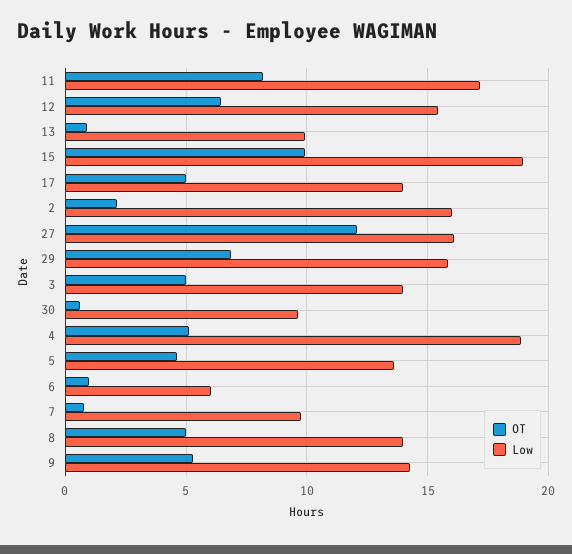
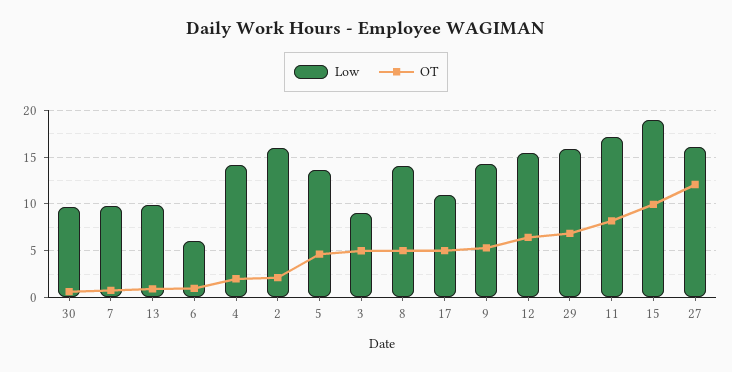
  {
    "OT": {
      "11": 8,
      "12": 6.5,
      "13": 1,
      "15": 10,
      "17": 5,
      "2": 2,
      "27": 12,
      "29": 7,
      "3": 5,
      "30": 0.5,
-     "4": 5,
+     "4": 2,
      "5": 4.5,
      "6": 1,
      "7": 1,
      "8": 5,
      "9": 5.5
    },
    "Low": {
      "11": 17,
      "12": 15.5,
      "13": 10,
      "15": 19,
-     "17": 14,
+     "17": 11,
      "2": 16,
      "27": 16,
      "29": 16,
-     "3": 14,
+     "3": 9,
      "30": 9.5,
-     "4": 19,
+     "4": 14,
      "5": 13.5,
      "6": 6,
      "7": 10,
      "8": 14,
      "9": 14.5
    }
  }

